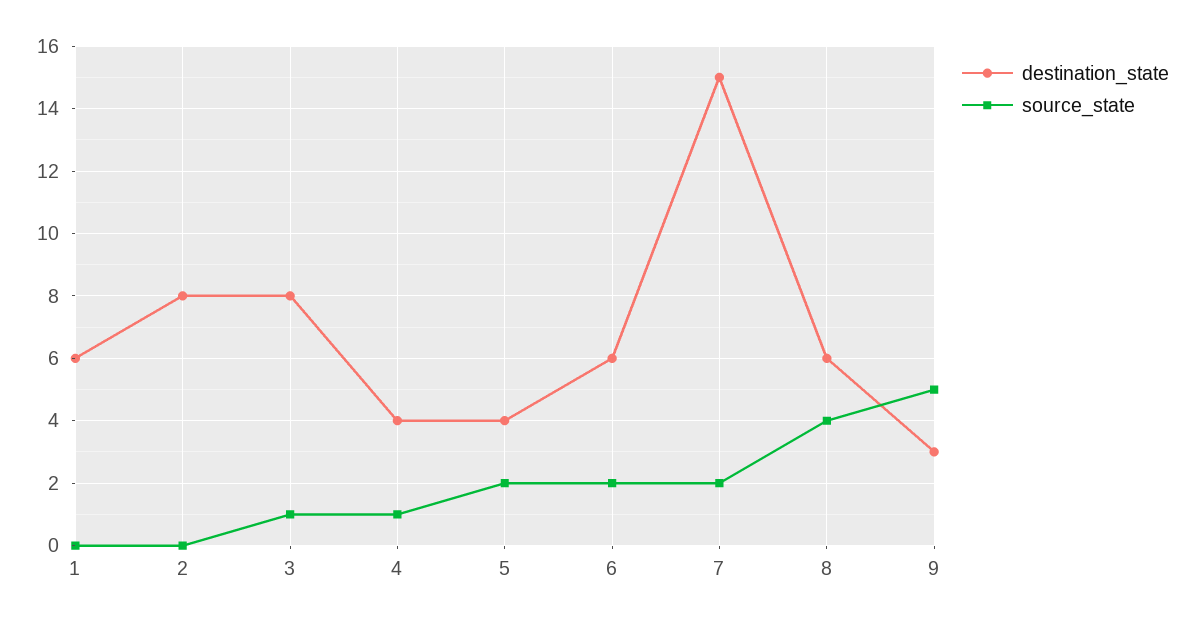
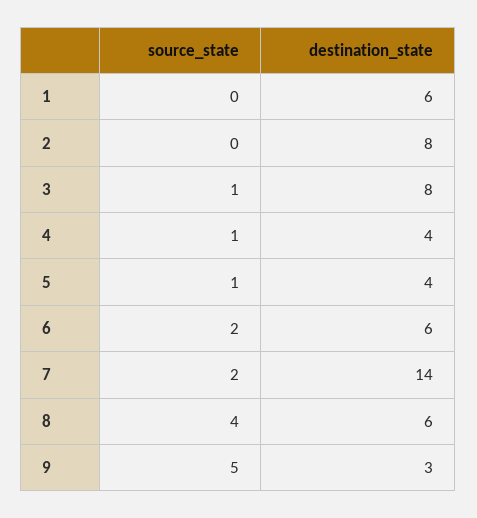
  {
    "destination_state": {
      "1": 6,
      "2": 8,
      "3": 8,
      "4": 4,
      "5": 4,
      "6": 6,
-     "7": 15,
+     "7": 14,
      "8": 6,
      "9": 3
    },
    "source_state": {
      "1": 0,
      "2": 0,
      "3": 1,
      "4": 1,
-     "5": 2,
+     "5": 1,
      "6": 2,
      "7": 2,
      "8": 4,
      "9": 5
    }
  }

